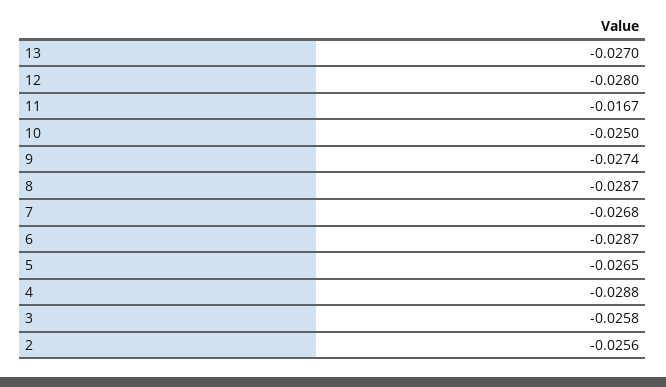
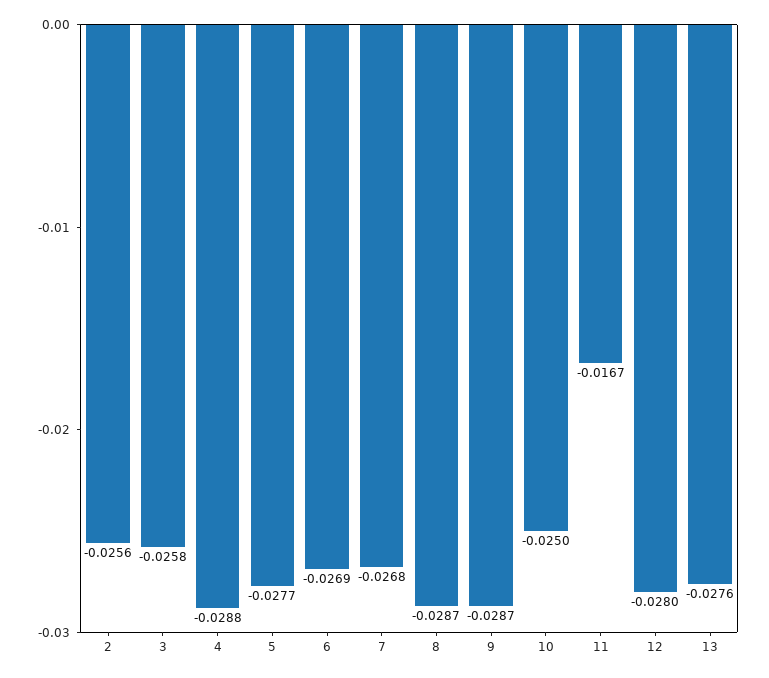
  {
-   "13": -0.027,
+   "13": -0.0276,
    "12": -0.028,
    "11": -0.0167,
    "10": -0.025,
-   "9": -0.0274,
+   "9": -0.0287,
    "8": -0.0287,
    "7": -0.0268,
-   "6": -0.0287,
+   "6": -0.0269,
-   "5": -0.0265,
+   "5": -0.0277,
    "4": -0.0288,
    "3": -0.0258,
    "2": -0.0256
  }

